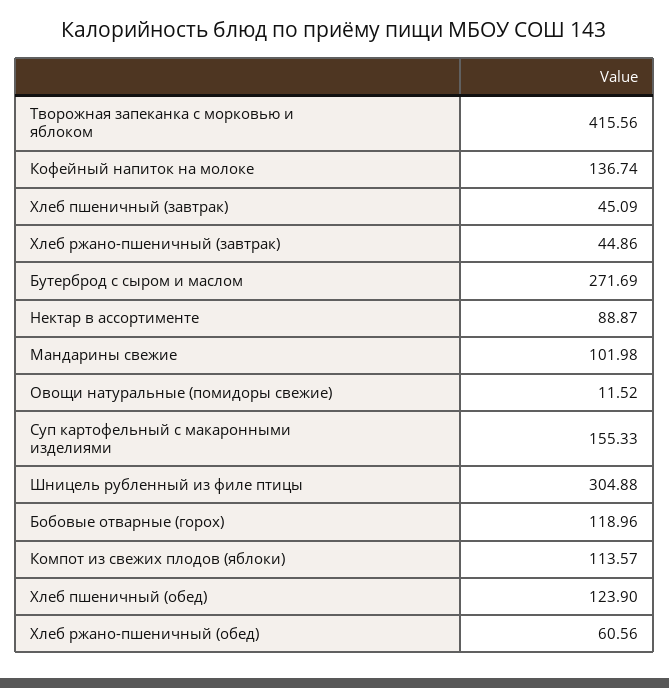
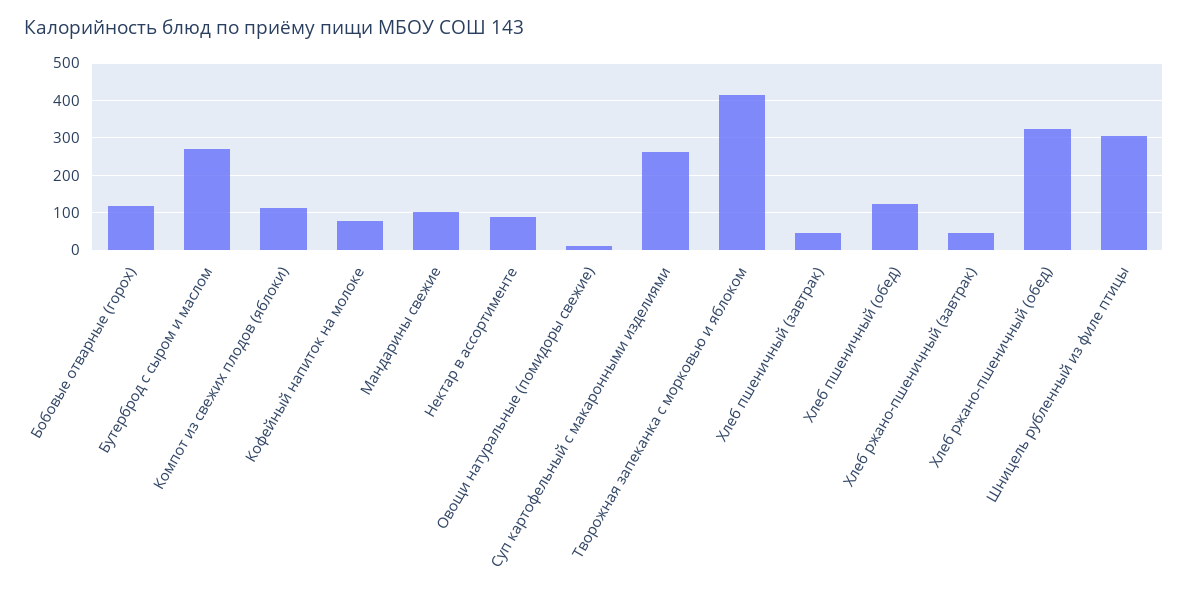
  {
    "Творожная запеканка с морковью и яблоком": 415.56,
-   "Кофейный напиток на молоке": 136.74,
+   "Кофейный напиток на молоке": 80,
    "Хлеб пшеничный (завтрак)": 45.09,
    "Хлеб ржано-пшеничный (завтрак)": 44.86,
    "Бутерброд с сыром и маслом": 271.69,
    "Нектар в ассортименте": 88.87,
    "Мандарины свежие": 101.98,
    "Овощи натуральные (помидоры свежие)": 11.52,
-   "Суп картофельный с макаронными изделиями": 155.33,
+   "Суп картофельный с макаронными изделиями": 260,
    "Шницель рубленный из филе птицы": 304.88,
    "Бобовые отварные (горох)": 118.96,
    "Компот из свежих плодов (яблоки)": 113.57,
    "Хлеб пшеничный (обед)": 123.9,
-   "Хлеб ржано-пшеничный (обед)": 60.56
+   "Хлеб ржано-пшеничный (обед)": 320
  }

